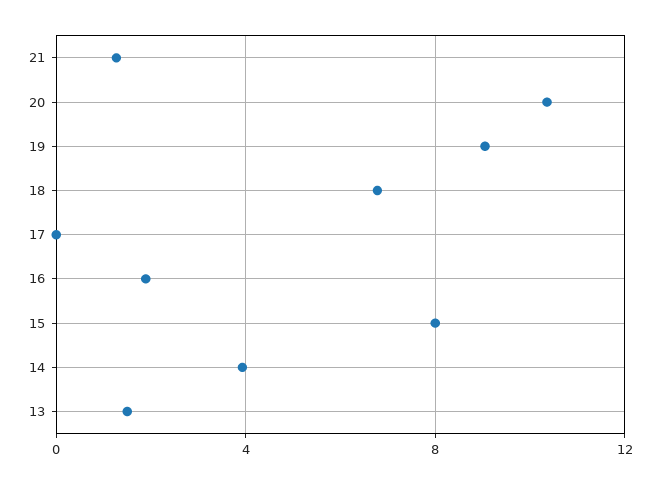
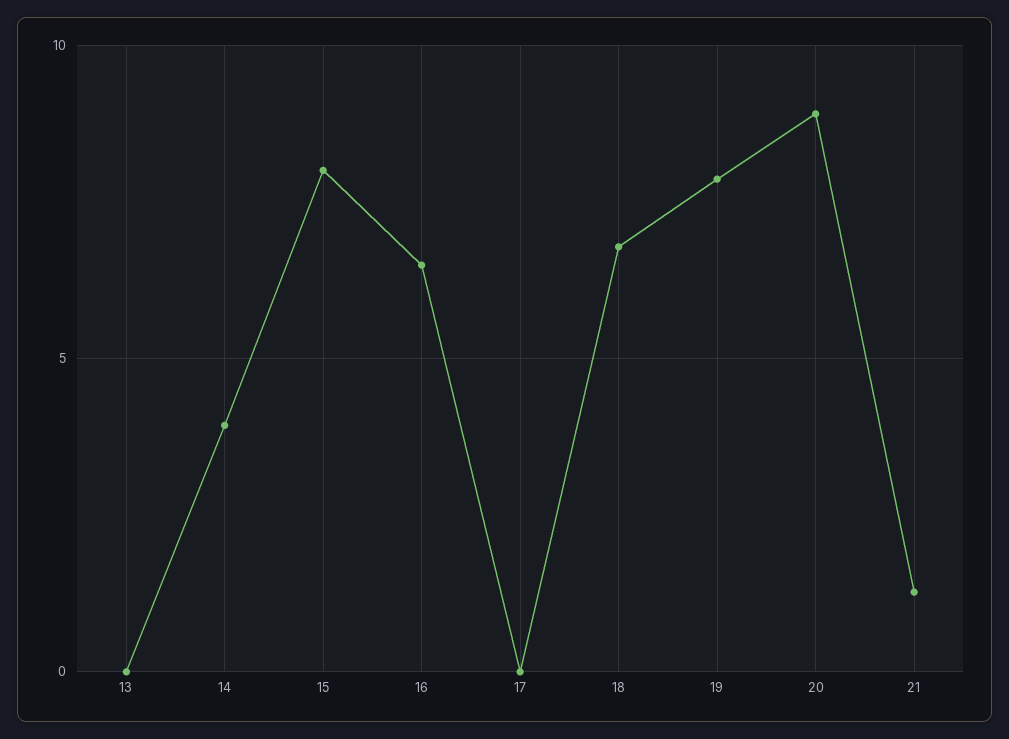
  {
    "21": 1.5,
-   "20": 10.5,
+   "20": 9,
-   "19": 9,
+   "19": 8,
    "18": 7,
    "17": 0,
-   "16": 2,
+   "16": 6.5,
    "15": 8,
    "14": 4,
-   "13": 1.5
+   "13": 0
  }

